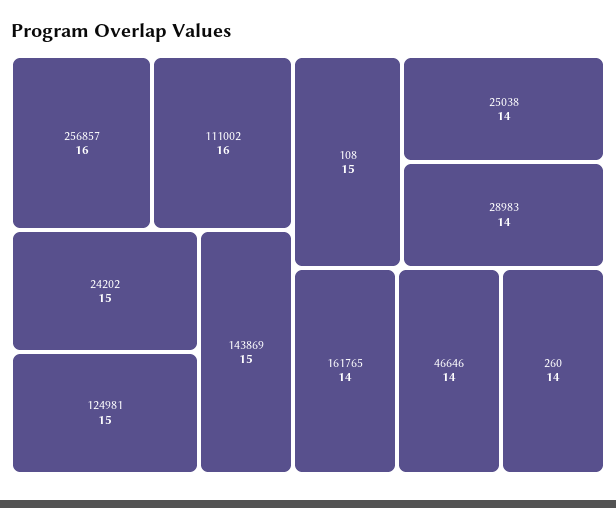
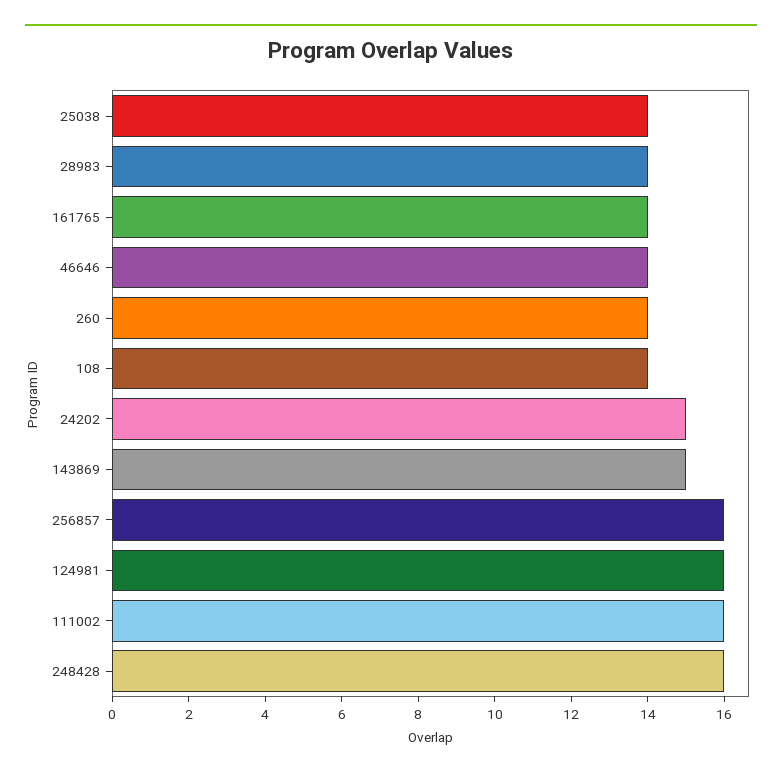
  {
    "256857": 16,
    "111002": 16,
    "24202": 15,
-   "124981": 15,
+   "124981": 16,
    "143869": 15,
-   "108": 15,
+   "108": 14,
    "25038": 14,
    "28983": 14,
    "161765": 14,
    "46646": 14,
-   "260": 14
+   "260": 14,
+   "248428": 16
  }

